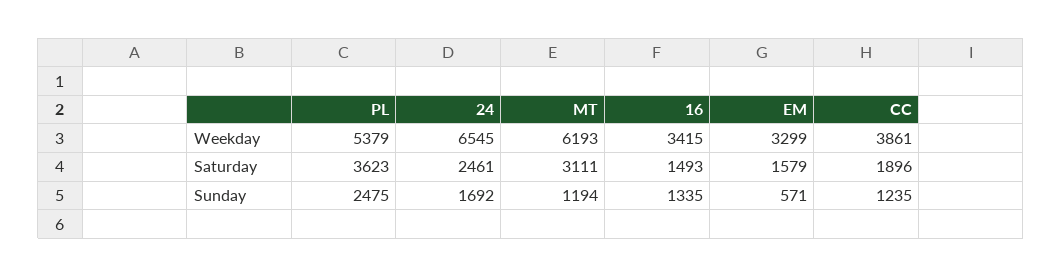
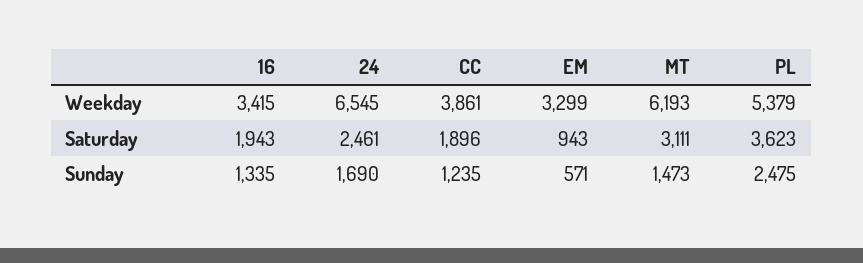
  {
    "PL": {
      "Weekday": 5379,
      "Saturday": 3623,
      "Sunday": 2475
    },
    "24": {
      "Weekday": 6545,
      "Saturday": 2461,
-     "Sunday": 1692
+     "Sunday": 1690
    },
    "MT": {
      "Weekday": 6193,
      "Saturday": 3111,
-     "Sunday": 1194
+     "Sunday": 1473
    },
    "16": {
      "Weekday": 3415,
-     "Saturday": 1493,
+     "Saturday": 1943,
      "Sunday": 1335
    },
    "EM": {
      "Weekday": 3299,
-     "Saturday": 1579,
+     "Saturday": 943,
      "Sunday": 571
    },
    "CC": {
      "Weekday": 3861,
      "Saturday": 1896,
      "Sunday": 1235
    }
  }

